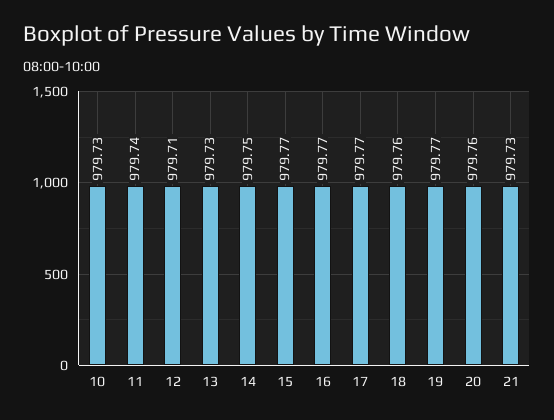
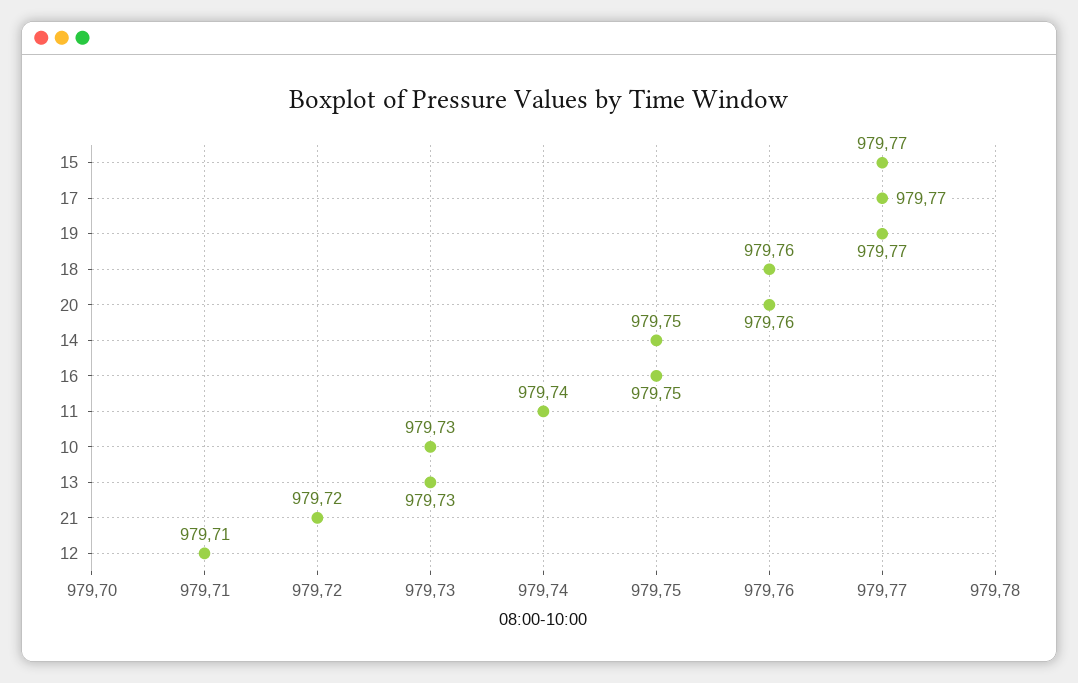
  {
    "10": 979.73,
    "11": 979.74,
    "12": 979.71,
    "13": 979.73,
    "14": 979.75,
    "15": 979.77,
-   "16": 979.77,
+   "16": 979.75,
    "17": 979.77,
    "18": 979.76,
    "19": 979.77,
    "20": 979.76,
-   "21": 979.73
+   "21": 979.72
  }

